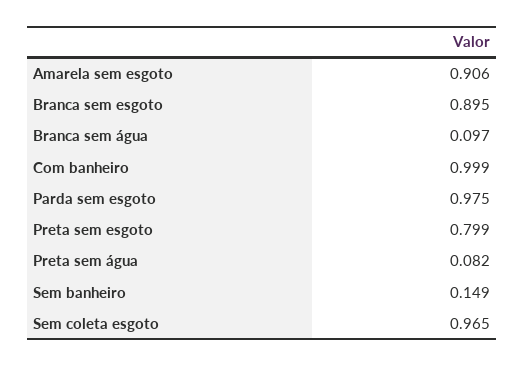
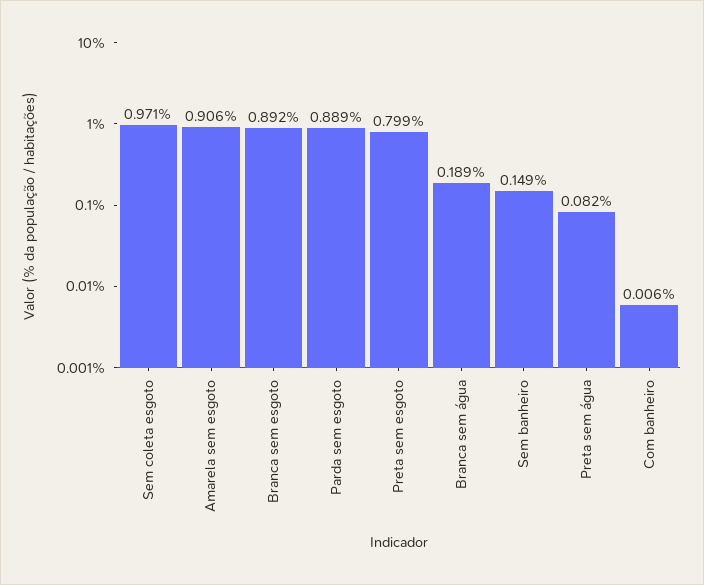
  {
    "Amarela sem esgoto": 0.906,
-   "Branca sem esgoto": 0.895,
+   "Branca sem esgoto": 0.892,
-   "Branca sem água": 0.097,
+   "Branca sem água": 0.189,
-   "Com banheiro": 0.999,
+   "Com banheiro": 0.006,
-   "Parda sem esgoto": 0.975,
+   "Parda sem esgoto": 0.889,
    "Preta sem esgoto": 0.799,
    "Preta sem água": 0.082,
    "Sem banheiro": 0.149,
-   "Sem coleta esgoto": 0.965
+   "Sem coleta esgoto": 0.971
  }

